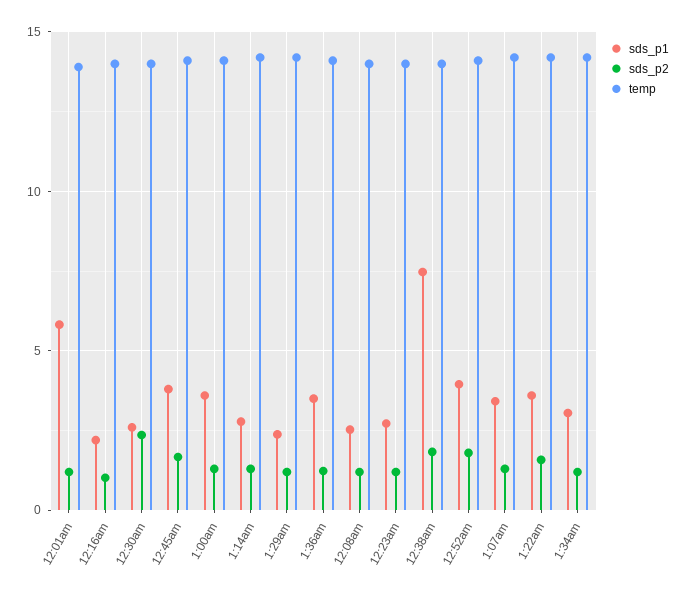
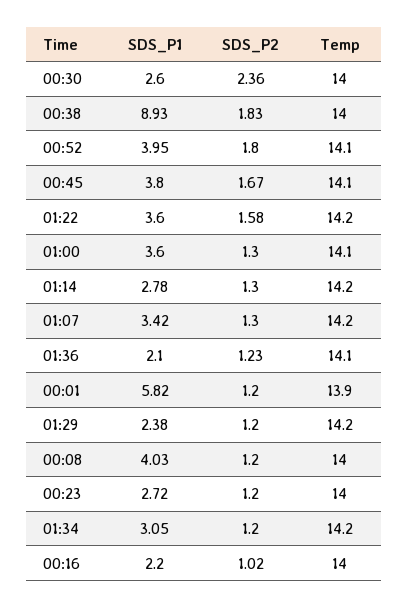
  {
    "sds_p1": {
      "12:01am": 5.82,
      "12:16am": 2.2,
      "12:30am": 2.6,
      "12:45am": 3.8,
      "1:00am": 3.6,
      "1:14am": 2.78,
      "1:29am": 2.38,
-     "1:36am": 3.5,
+     "1:36am": 2.1,
-     "12:08am": 2.5,
+     "12:08am": 4.03,
      "12:23am": 2.72,
-     "12:38am": 7.5,
+     "12:38am": 8.93,
      "12:52am": 3.95,
      "1:07am": 3.42,
      "1:22am": 3.6,
      "1:34am": 3.05
    },
    "sds_p2": {
      "12:01am": 1.2,
      "12:16am": 1.02,
      "12:30am": 2.36,
      "12:45am": 1.67,
      "1:00am": 1.3,
      "1:14am": 1.3,
      "1:29am": 1.2,
      "1:36am": 1.23,
      "12:08am": 1.2,
      "12:23am": 1.2,
      "12:38am": 1.83,
      "12:52am": 1.8,
      "1:07am": 1.3,
      "1:22am": 1.58,
      "1:34am": 1.2
    },
    "temp": {
      "12:01am": 13.9,
      "12:16am": 14,
      "12:30am": 14,
      "12:45am": 14.1,
      "1:00am": 14.1,
      "1:14am": 14.2,
      "1:29am": 14.2,
      "1:36am": 14.1,
      "12:08am": 14,
      "12:23am": 14,
      "12:38am": 14,
      "12:52am": 14.1,
      "1:07am": 14.2,
      "1:22am": 14.2,
      "1:34am": 14.2
    }
  }

